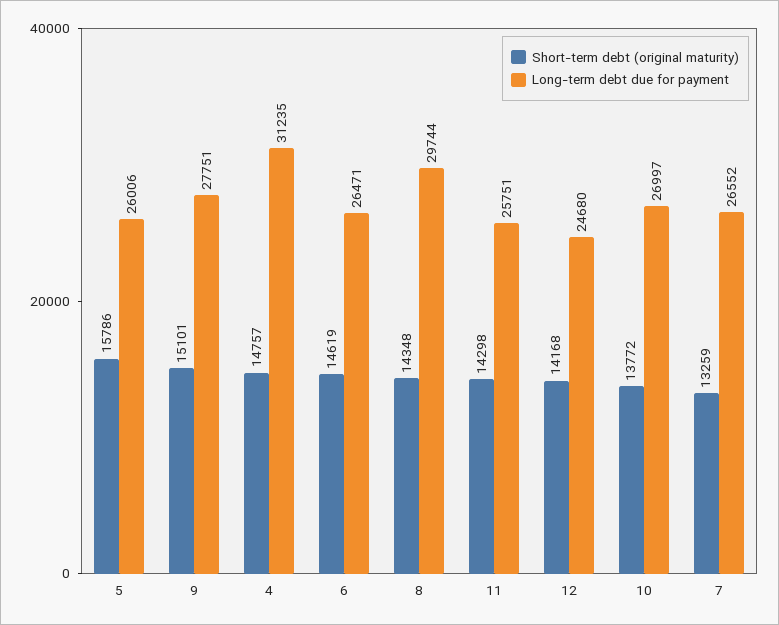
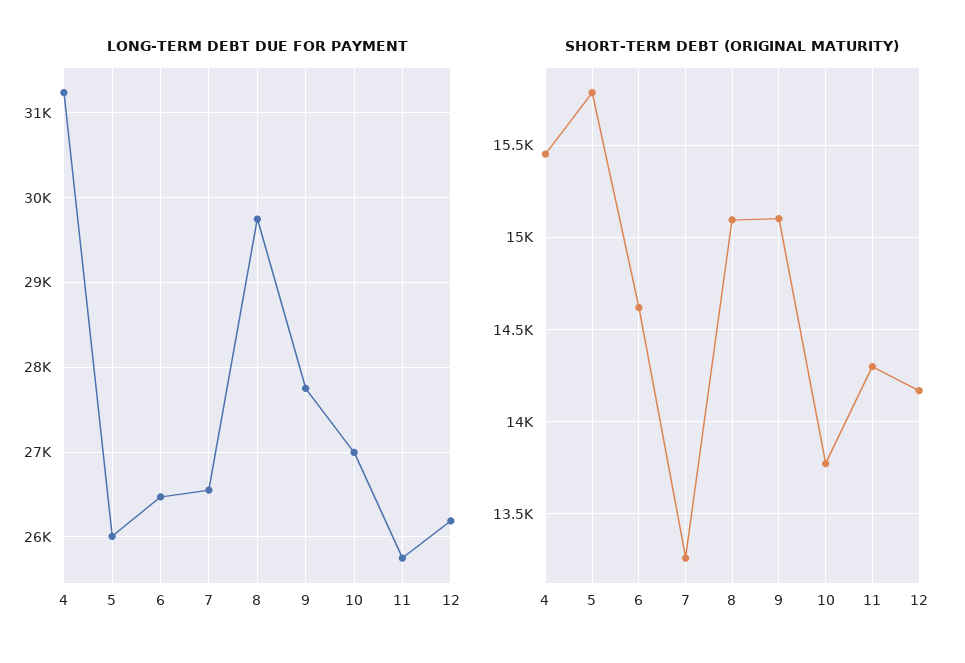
  {
    "Short-term debt (original maturity)": {
      "5": 15786,
      "9": 15101,
-     "4": 14757,
+     "4": 15450,
      "6": 14619,
-     "8": 14348,
+     "8": 15100,
      "11": 14298,
      "12": 14168,
      "10": 13772,
      "7": 13259
    },
    "Long-term debt due for payment": {
      "5": 26006,
      "9": 27751,
      "4": 31235,
      "6": 26471,
      "8": 29744,
      "11": 25751,
-     "12": 24680,
+     "12": 26200,
      "10": 26997,
      "7": 26552
    }
  }

